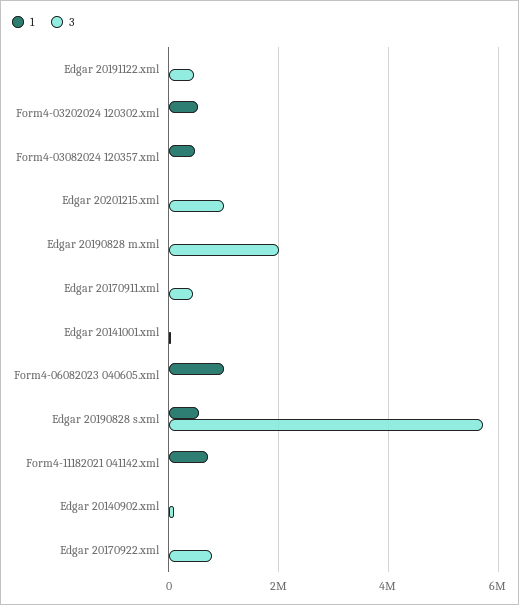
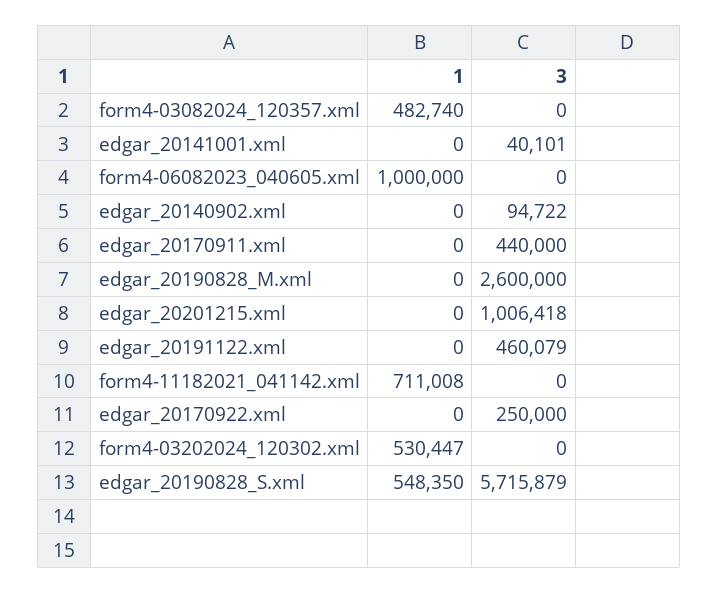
  {
    "1": {
      "Edgar 20191122.xml": 0,
      "Form4-03202024 120302.xml": 530447,
      "Form4-03082024 120357.xml": 482740,
      "Edgar 20201215.xml": 0,
      "Edgar 20190828 m.xml": 0,
      "Edgar 20170911.xml": 0,
      "Edgar 20141001.xml": 0,
      "Form4-06082023 040605.xml": 1000000,
      "Edgar 20190828 s.xml": 548350,
      "Form4-11182021 041142.xml": 711008,
      "Edgar 20140902.xml": 0,
      "Edgar 20170922.xml": 0
    },
    "3": {
      "Edgar 20191122.xml": 460079,
      "Form4-03202024 120302.xml": 0,
      "Form4-03082024 120357.xml": 0,
      "Edgar 20201215.xml": 1006418,
-     "Edgar 20190828 m.xml": 2000000,
+     "Edgar 20190828 m.xml": 2600000,
      "Edgar 20170911.xml": 440000,
      "Edgar 20141001.xml": 40101,
      "Form4-06082023 040605.xml": 0,
      "Edgar 20190828 s.xml": 5715879,
      "Form4-11182021 041142.xml": 0,
      "Edgar 20140902.xml": 94722,
-     "Edgar 20170922.xml": 800000
+     "Edgar 20170922.xml": 250000
    }
  }

